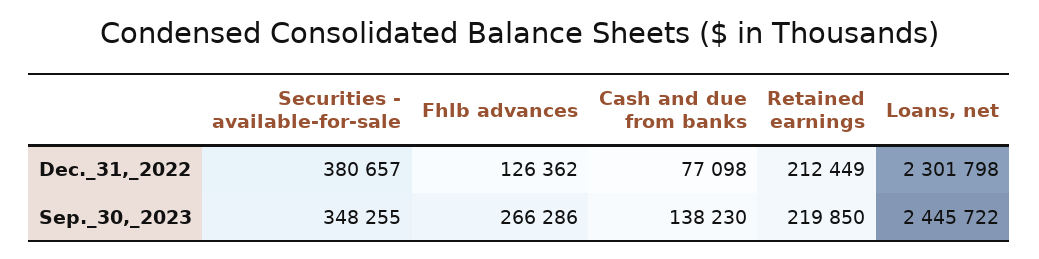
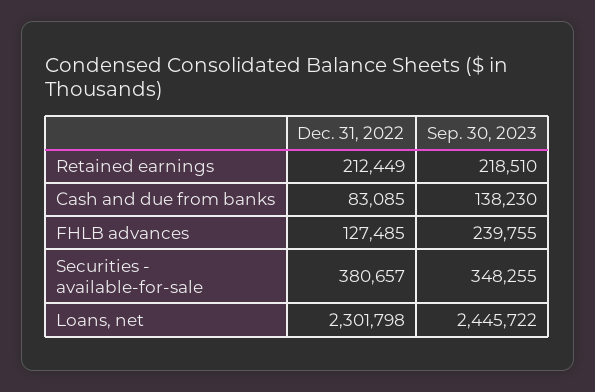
  {
    "Securities - available-for-sale": {
      "Dec._31,_2022": 380657,
      "Sep._30,_2023": 348255
    },
    "Fhlb advances": {
-     "Dec._31,_2022": 126362,
+     "Dec._31,_2022": 127485,
-     "Sep._30,_2023": 266286
+     "Sep._30,_2023": 239755
    },
    "Cash and due from banks": {
-     "Dec._31,_2022": 77098,
+     "Dec._31,_2022": 83085,
      "Sep._30,_2023": 138230
    },
    "Retained earnings": {
      "Dec._31,_2022": 212449,
-     "Sep._30,_2023": 219850
+     "Sep._30,_2023": 218510
    },
    "Loans, net": {
      "Dec._31,_2022": 2301798,
      "Sep._30,_2023": 2445722
    }
  }

